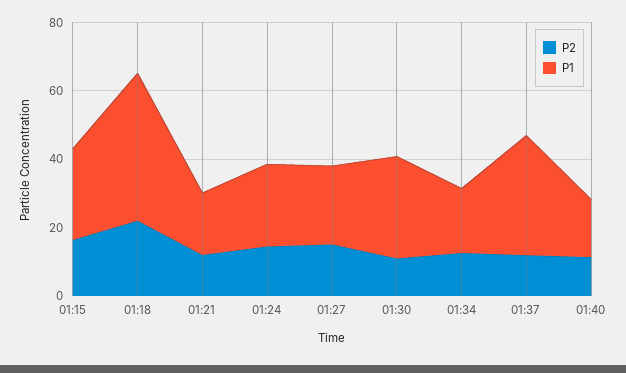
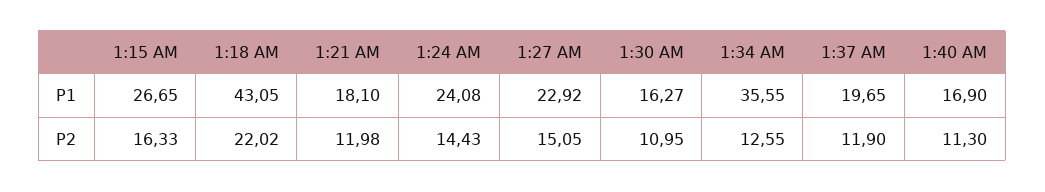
  {
    "P2": {
      "01:15": 16.33,
      "01:18": 22.02,
      "01:21": 11.98,
      "01:24": 14.43,
      "01:27": 15.05,
      "01:30": 10.95,
      "01:34": 12.55,
      "01:37": 11.9,
      "01:40": 11.3
    },
    "P1": {
      "01:15": 26.65,
      "01:18": 43.05,
      "01:21": 18.1,
      "01:24": 24.08,
      "01:27": 22.92,
-     "01:30": 30,
+     "01:30": 16.27,
-     "01:34": 20,
+     "01:34": 35.55,
-     "01:37": 35,
+     "01:37": 19.65,
      "01:40": 16.9
    }
  }

